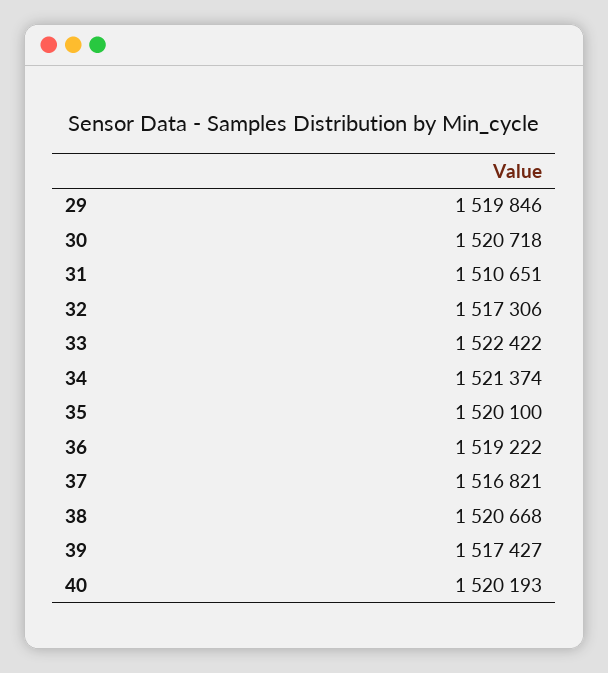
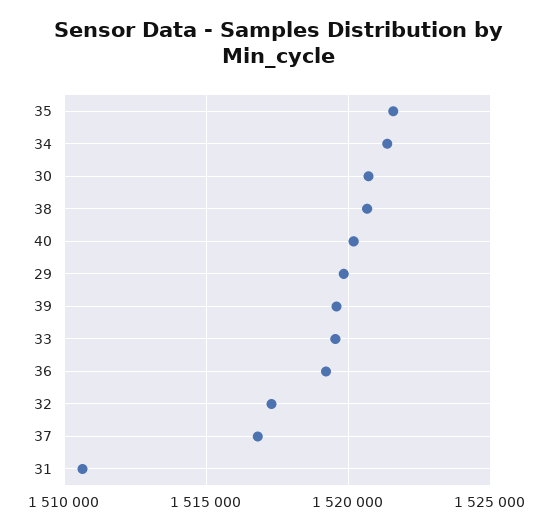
  {
    "29": 1519846,
    "30": 1520718,
    "31": 1510651,
    "32": 1517306,
-   "33": 1522422,
+   "33": 1519500,
    "34": 1521374,
-   "35": 1520100,
+   "35": 1521500,
    "36": 1519222,
    "37": 1516821,
    "38": 1520668,
-   "39": 1517427,
+   "39": 1519500,
    "40": 1520193
  }

